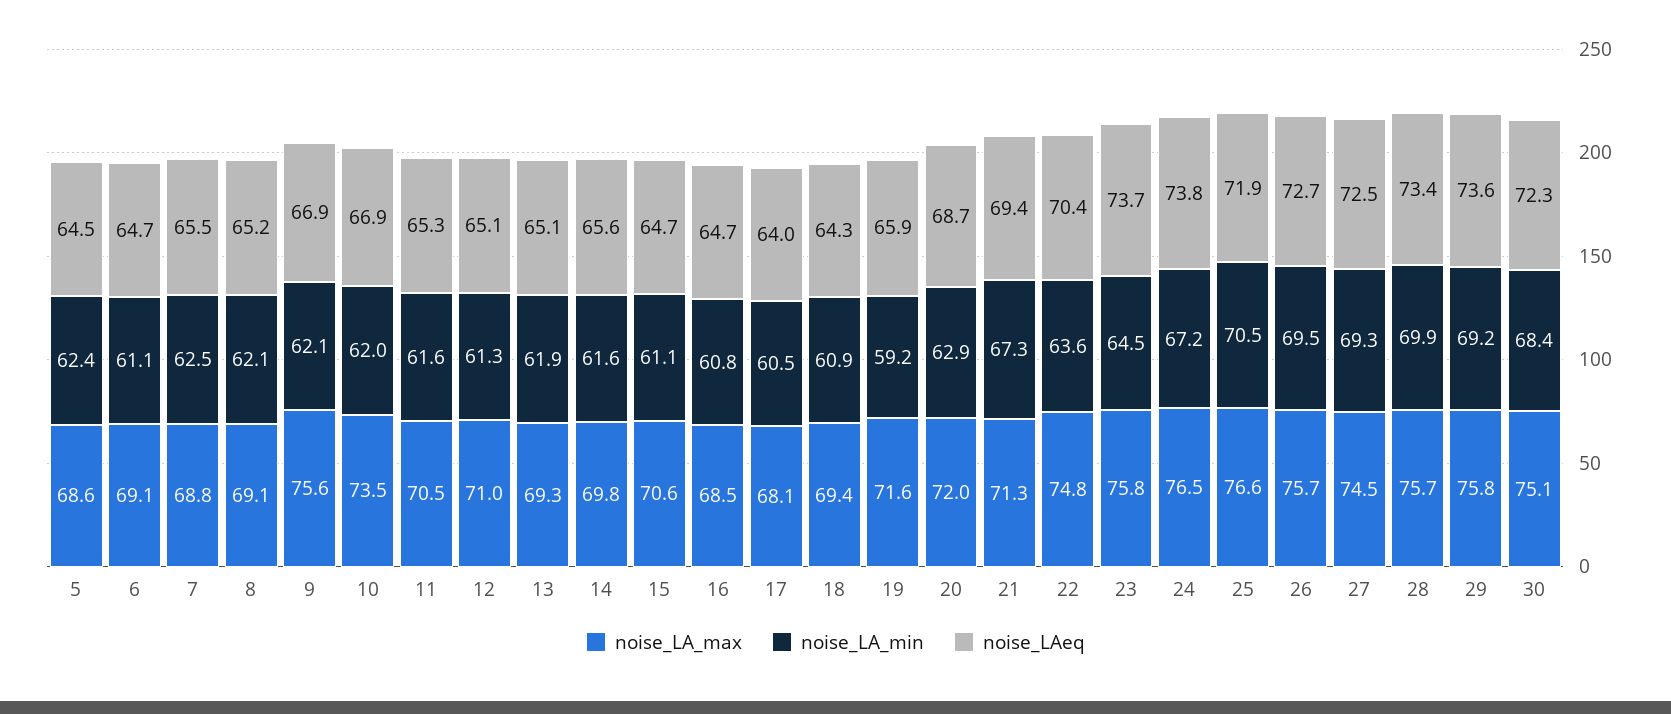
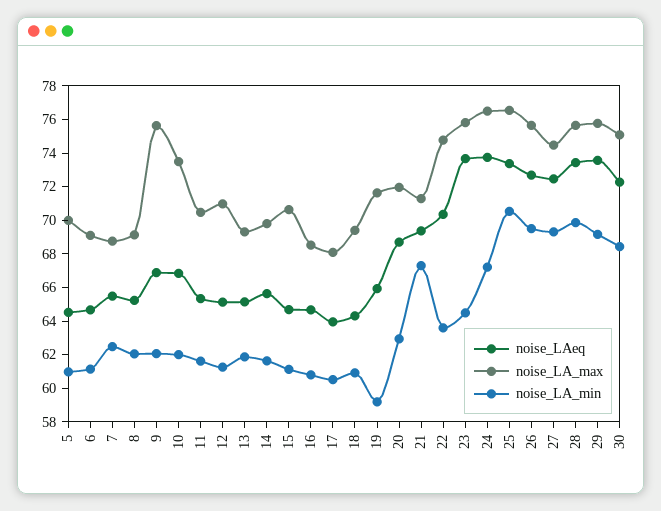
  {
    "noise_LA_max": {
-     "5": 68.6,
+     "5": 70,
      "6": 69.1,
      "7": 68.8,
      "8": 69.1,
      "9": 75.6,
      "10": 73.5,
      "11": 70.5,
      "12": 71,
      "13": 69.3,
      "14": 69.8,
      "15": 70.6,
      "16": 68.5,
      "17": 68.1,
      "18": 69.4,
      "19": 71.6,
      "20": 72,
      "21": 71.3,
      "22": 74.8,
      "23": 75.8,
      "24": 76.5,
      "25": 76.6,
      "26": 75.7,
      "27": 74.5,
      "28": 75.7,
      "29": 75.8,
      "30": 75.1
    },
    "noise_LA_min": {
-     "5": 62.4,
+     "5": 61,
      "6": 61.1,
      "7": 62.5,
      "8": 62.1,
      "9": 62.1,
      "10": 62,
      "11": 61.6,
      "12": 61.3,
      "13": 61.9,
      "14": 61.6,
      "15": 61.1,
      "16": 60.8,
      "17": 60.5,
      "18": 60.9,
      "19": 59.2,
      "20": 62.9,
      "21": 67.3,
      "22": 63.6,
      "23": 64.5,
      "24": 67.2,
      "25": 70.5,
      "26": 69.5,
      "27": 69.3,
      "28": 69.9,
      "29": 69.2,
      "30": 68.4
    },
    "noise_LAeq": {
      "5": 64.5,
      "6": 64.7,
      "7": 65.5,
      "8": 65.2,
      "9": 66.9,
      "10": 66.9,
      "11": 65.3,
      "12": 65.1,
      "13": 65.1,
      "14": 65.6,
      "15": 64.7,
      "16": 64.7,
      "17": 64,
      "18": 64.3,
      "19": 65.9,
      "20": 68.7,
      "21": 69.4,
      "22": 70.4,
      "23": 73.7,
      "24": 73.8,
-     "25": 71.9,
+     "25": 73.5,
      "26": 72.7,
      "27": 72.5,
      "28": 73.4,
      "29": 73.6,
      "30": 72.3
    }
  }

